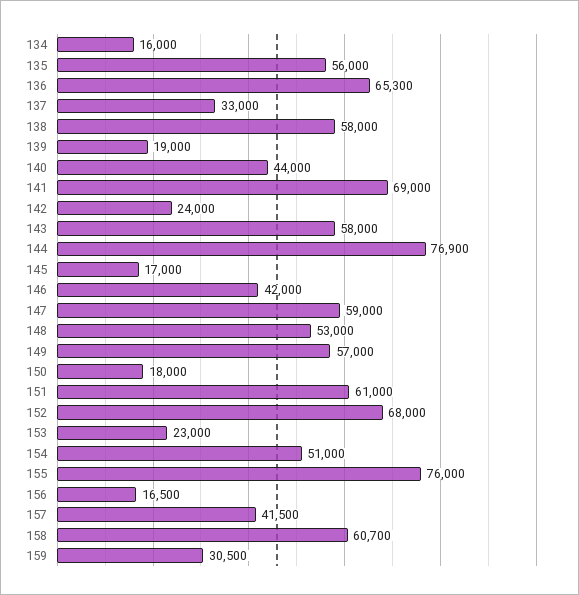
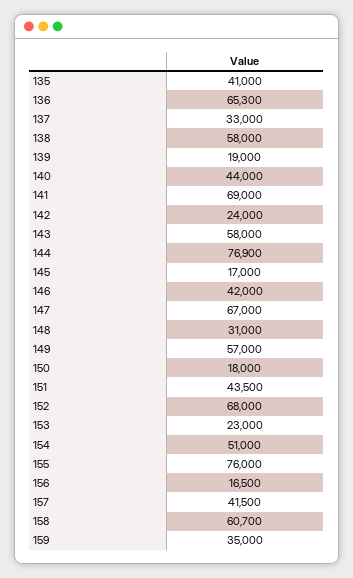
  {
-   "134": 16000,
-   "135": 56000,
+   "135": 41000,
    "136": 65300,
    "137": 33000,
    "138": 58000,
    "139": 19000,
    "140": 44000,
    "141": 69000,
    "142": 24000,
    "143": 58000,
    "144": 76900,
    "145": 17000,
    "146": 42000,
-   "147": 59000,
+   "147": 67000,
-   "148": 53000,
+   "148": 31000,
    "149": 57000,
    "150": 18000,
-   "151": 61000,
+   "151": 43500,
    "152": 68000,
    "153": 23000,
    "154": 51000,
    "155": 76000,
    "156": 16500,
    "157": 41500,
    "158": 60700,
-   "159": 30500
+   "159": 35000
  }

